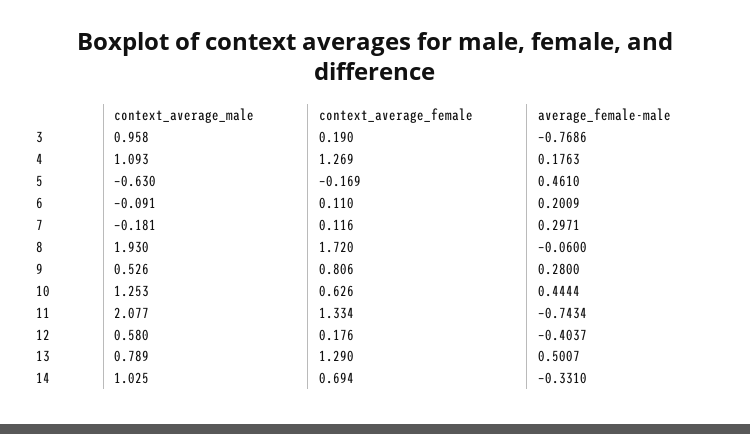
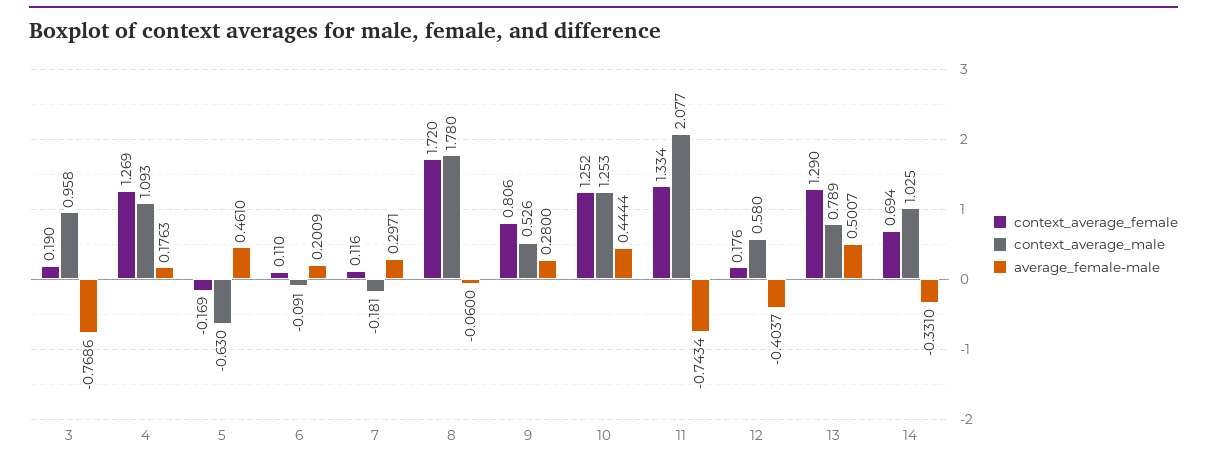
  {
    "context_average_male": {
      "3": 0.958,
      "4": 1.093,
      "5": -0.63,
      "6": -0.091,
      "7": -0.181,
-     "8": 1.93,
+     "8": 1.78,
      "9": 0.526,
      "10": 1.253,
      "11": 2.077,
      "12": 0.58,
      "13": 0.789,
      "14": 1.025
    },
    "context_average_female": {
      "3": 0.19,
      "4": 1.269,
      "5": -0.169,
      "6": 0.11,
      "7": 0.116,
      "8": 1.72,
      "9": 0.806,
-     "10": 0.626,
+     "10": 1.252,
      "11": 1.334,
      "12": 0.176,
      "13": 1.29,
      "14": 0.694
    },
    "average_female-male": {
      "3": -0.7686,
      "4": 0.1763,
      "5": 0.461,
      "6": 0.2009,
      "7": 0.2971,
      "8": -0.06,
      "9": 0.28,
      "10": 0.4444,
      "11": -0.7434,
      "12": -0.4037,
      "13": 0.5007,
      "14": -0.331
    }
  }

